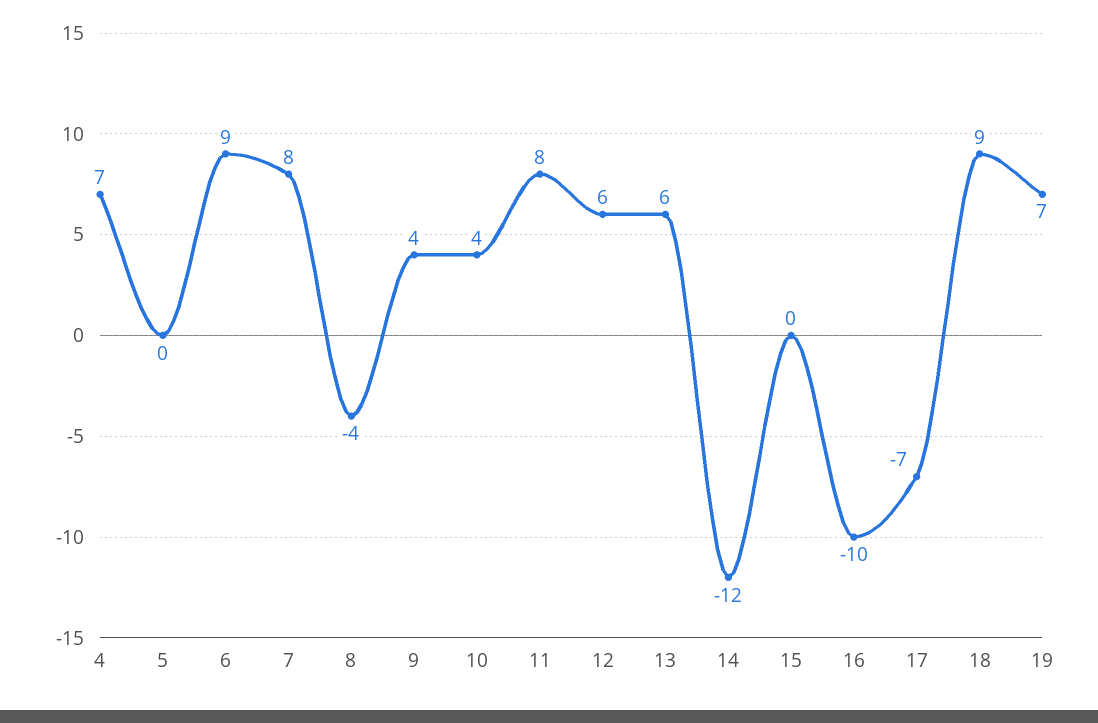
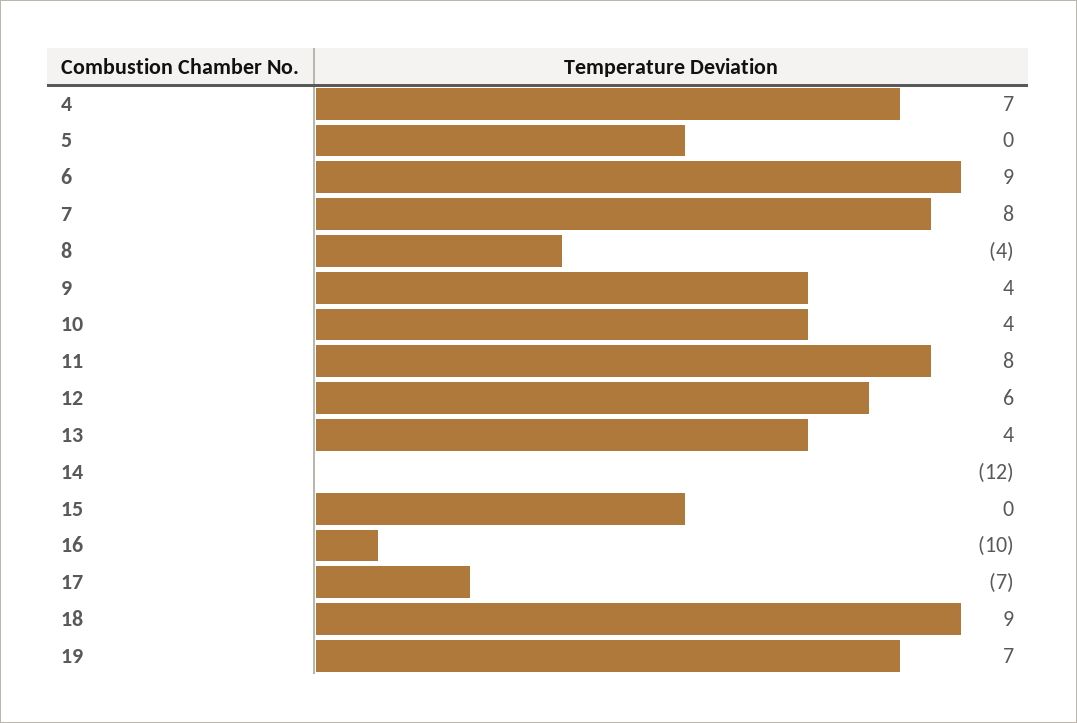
  {
    "4": 7,
    "5": 0,
    "6": 9,
    "7": 8,
    "8": -4,
    "9": 4,
    "10": 4,
    "11": 8,
    "12": 6,
-   "13": 6,
+   "13": 4,
    "14": -12,
    "15": 0,
    "16": -10,
    "17": -7,
    "18": 9,
    "19": 7
  }

